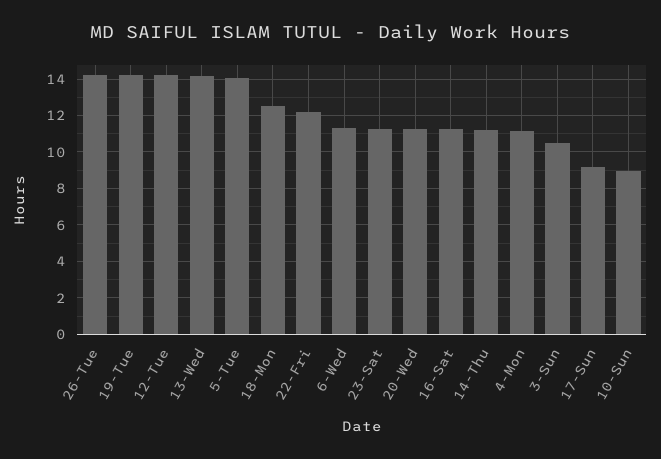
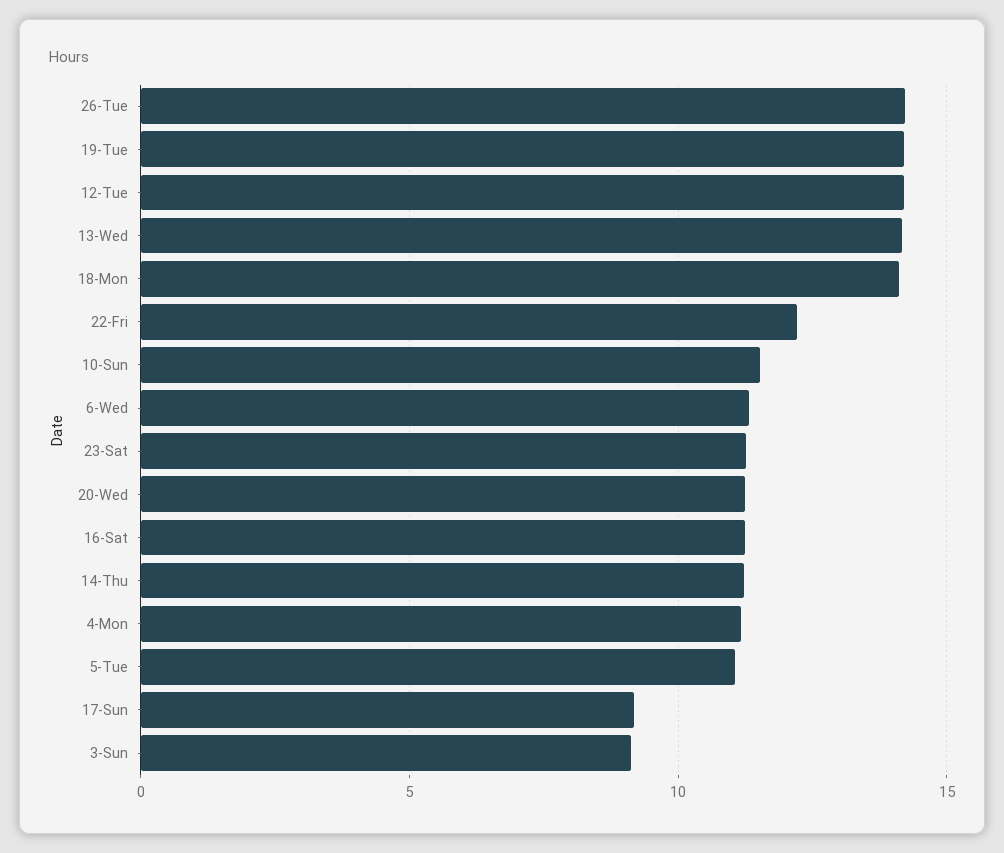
  {
    "26-Tue": 14,
    "19-Tue": 14,
    "12-Tue": 14,
    "13-Wed": 14,
-   "5-Tue": 14,
+   "5-Tue": 11,
-   "18-Mon": 12.5,
+   "18-Mon": 14,
    "22-Fri": 12,
    "6-Wed": 11.5,
    "23-Sat": 11.5,
    "20-Wed": 11.5,
    "16-Sat": 11,
    "14-Thu": 11,
    "4-Mon": 11,
-   "3-Sun": 10.5,
+   "3-Sun": 9,
    "17-Sun": 9,
-   "10-Sun": 9
+   "10-Sun": 11.5
  }

